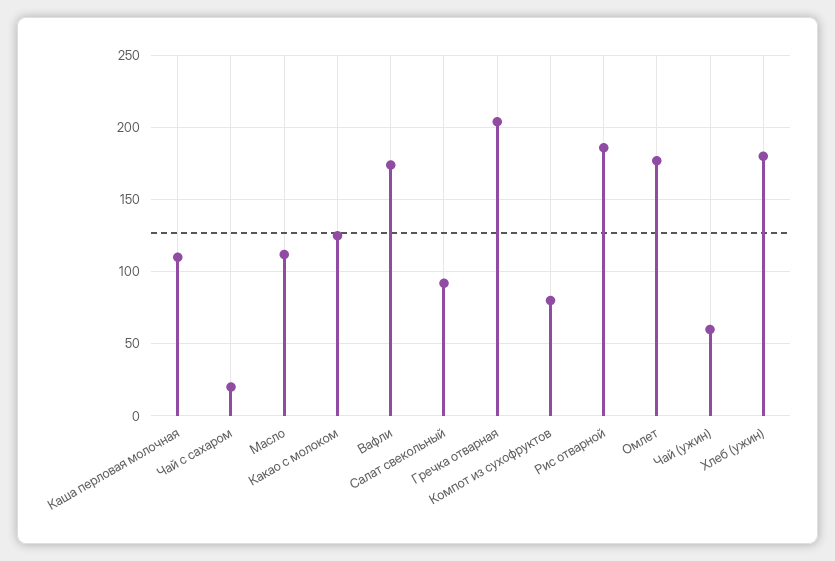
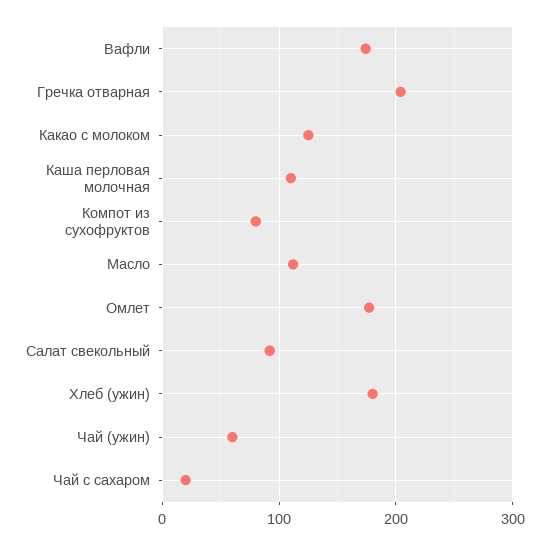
  {
    "Каша перловая молочная": 110,
    "Чай с сахаром": 20,
    "Масло": 110,
    "Какао с молоком": 125,
    "Вафли": 175,
    "Салат свекольный": 90,
    "Гречка отварная": 205,
    "Компот из сухофруктов": 80,
-   "Рис отварной": 185,
    "Омлет": 175,
    "Чай (ужин)": 60,
    "Хлеб (ужин)": 180
  }

